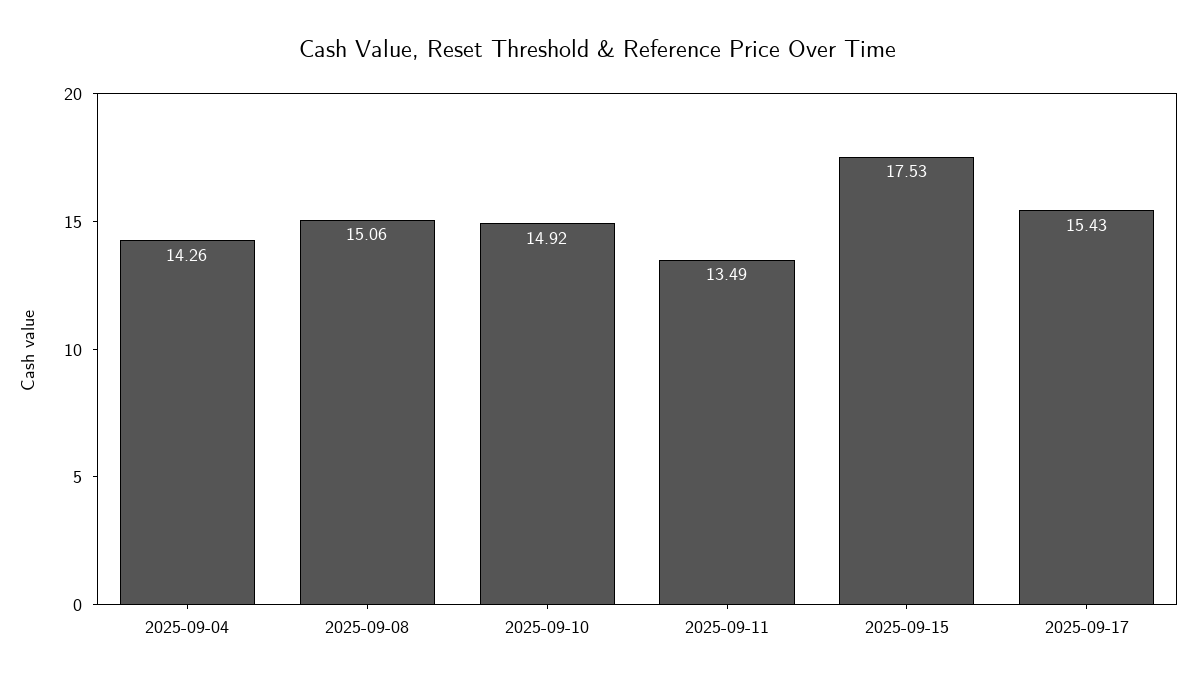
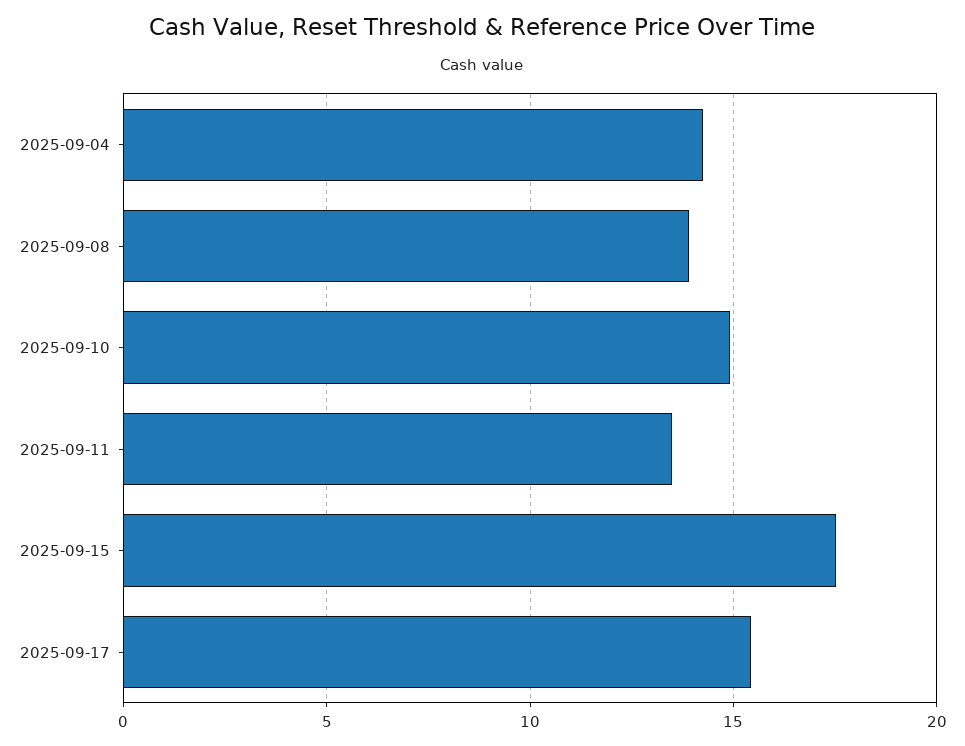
  {
    "2025-09-04": 14.26,
-   "2025-09-08": 15.06,
+   "2025-09-08": 14,
    "2025-09-10": 14.92,
    "2025-09-11": 13.49,
    "2025-09-15": 17.53,
    "2025-09-17": 15.43
  }

